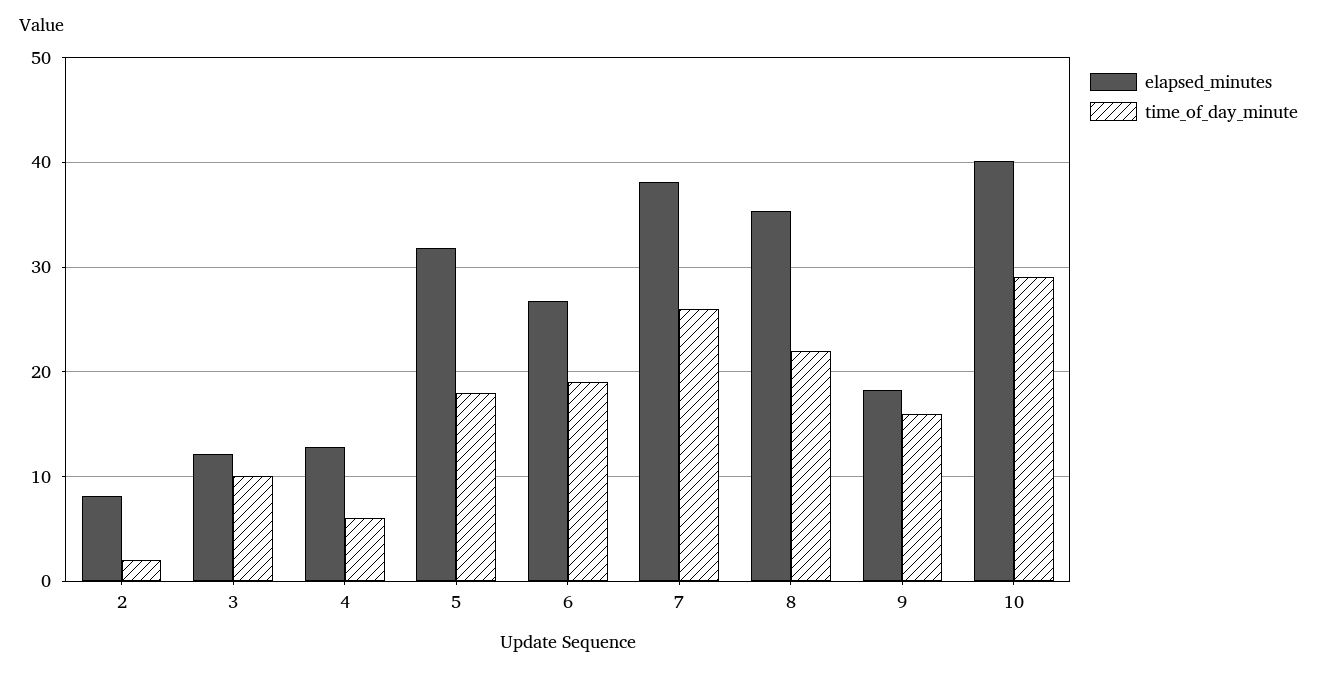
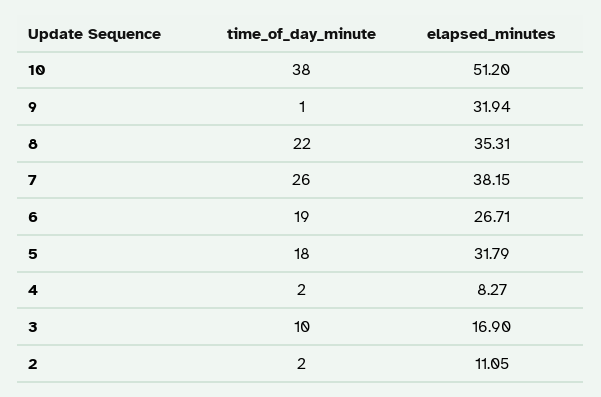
  {
    "elapsed_minutes": {
-     "2": 8,
+     "2": 11.05,
-     "3": 12,
+     "3": 16.9,
-     "4": 13,
+     "4": 8.27,
      "5": 31.79,
      "6": 26.71,
      "7": 38.15,
      "8": 35.31,
-     "9": 18,
+     "9": 31.94,
-     "10": 40
+     "10": 51.2
    },
    "time_of_day_minute": {
      "2": 2,
      "3": 10,
-     "4": 6,
+     "4": 2,
      "5": 18,
      "6": 19,
      "7": 26,
      "8": 22,
-     "9": 16,
+     "9": 1,
-     "10": 29
+     "10": 38
    }
  }

